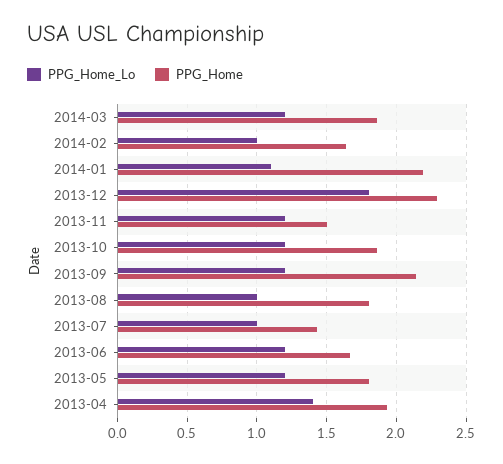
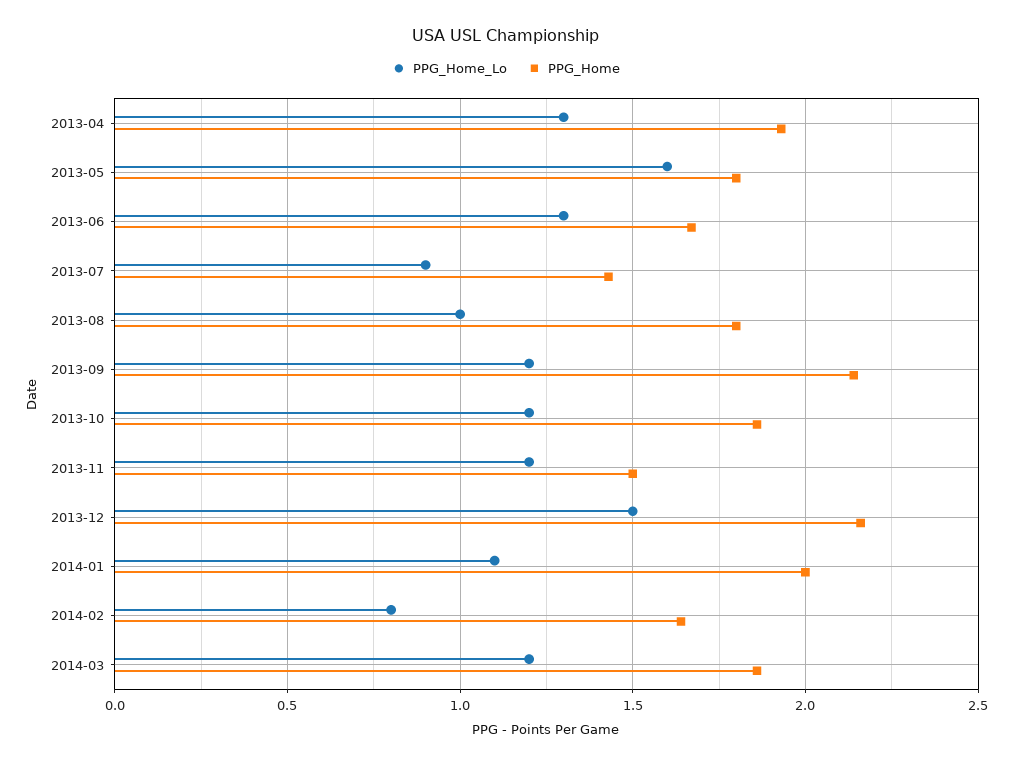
  {
    "PPG_Home_Lo": {
      "2014-03": 1.2,
-     "2014-02": 1,
+     "2014-02": 0.8,
      "2014-01": 1.1,
-     "2013-12": 1.8,
+     "2013-12": 1.5,
      "2013-11": 1.2,
      "2013-10": 1.2,
      "2013-09": 1.2,
      "2013-08": 1,
-     "2013-07": 1,
+     "2013-07": 0.9,
-     "2013-06": 1.2,
+     "2013-06": 1.3,
-     "2013-05": 1.2,
+     "2013-05": 1.6,
-     "2013-04": 1.4
+     "2013-04": 1.3
    },
    "PPG_Home": {
      "2014-03": 1.85,
      "2014-02": 1.65,
-     "2014-01": 2.2,
+     "2014-01": 2,
-     "2013-12": 2.3,
+     "2013-12": 2.15,
      "2013-11": 1.5,
      "2013-10": 1.85,
      "2013-09": 2.15,
      "2013-08": 1.8,
      "2013-07": 1.45,
      "2013-06": 1.65,
      "2013-05": 1.8,
      "2013-04": 1.95
    }
  }

